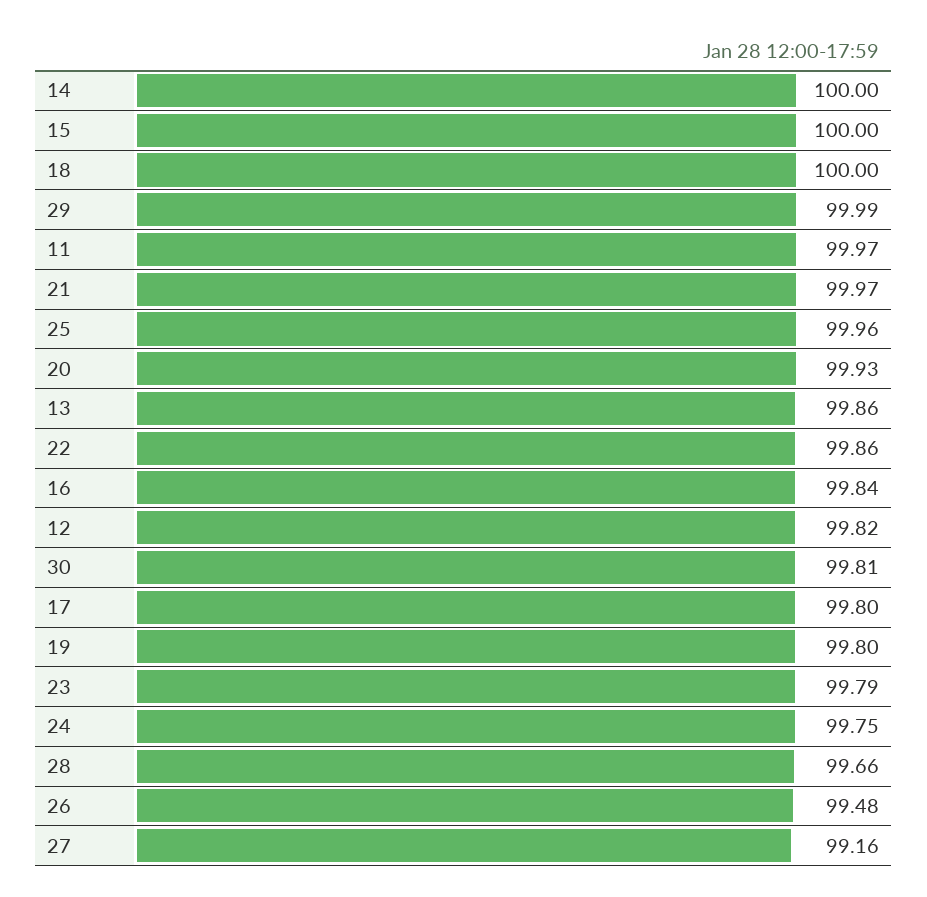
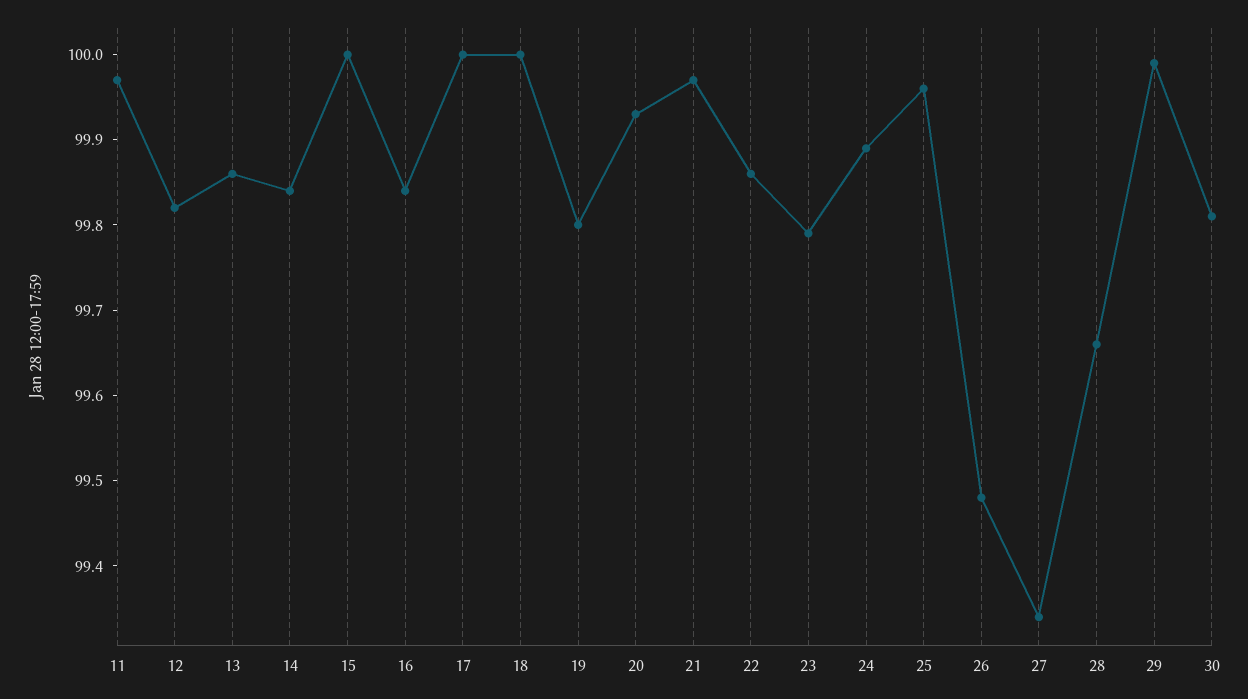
  {
-   "14": 100,
+   "14": 99.84,
    "15": 100,
    "18": 100,
    "29": 99.99,
    "11": 99.97,
    "21": 99.97,
    "25": 99.96,
    "20": 99.93,
    "13": 99.86,
    "22": 99.86,
    "16": 99.84,
    "12": 99.82,
    "30": 99.81,
-   "17": 99.8,
+   "17": 100,
    "19": 99.8,
    "23": 99.79,
-   "24": 99.75,
+   "24": 99.89,
    "28": 99.66,
    "26": 99.48,
-   "27": 99.16
+   "27": 99.34
  }

